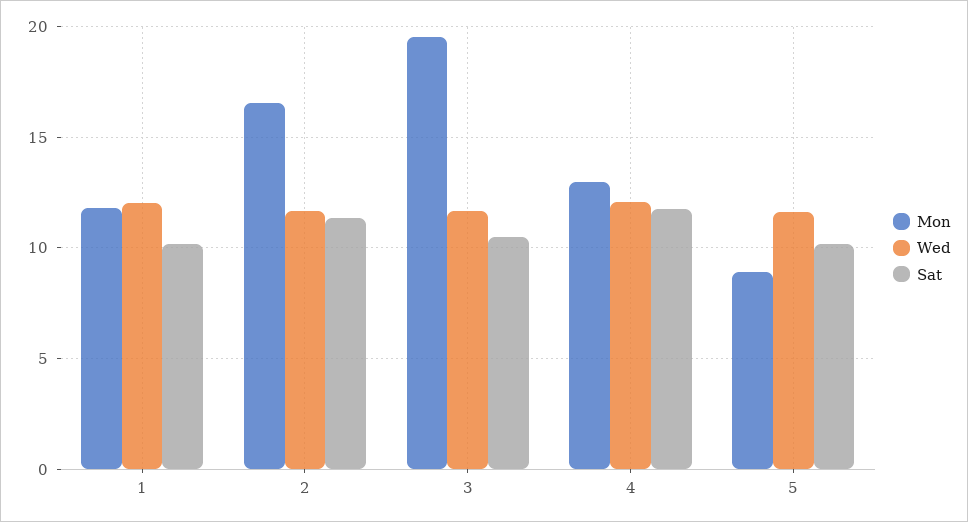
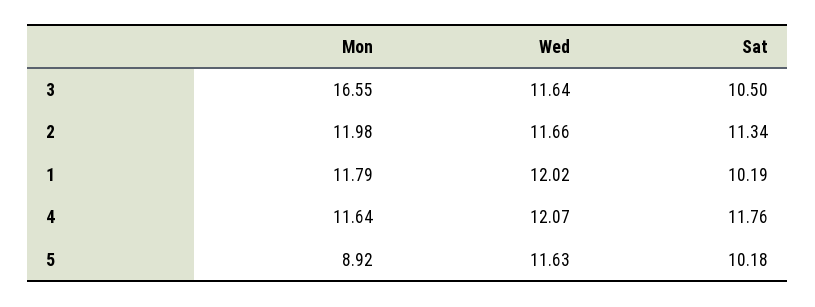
  {
    "Mon": {
      "1": 11.79,
-     "2": 16.5,
+     "2": 11.98,
-     "3": 19.5,
+     "3": 16.55,
-     "4": 13,
+     "4": 11.64,
      "5": 8.92
    },
    "Wed": {
      "1": 12.02,
      "2": 11.66,
      "3": 11.64,
      "4": 12.07,
      "5": 11.63
    },
    "Sat": {
      "1": 10.19,
      "2": 11.34,
      "3": 10.5,
      "4": 11.76,
      "5": 10.18
    }
  }

